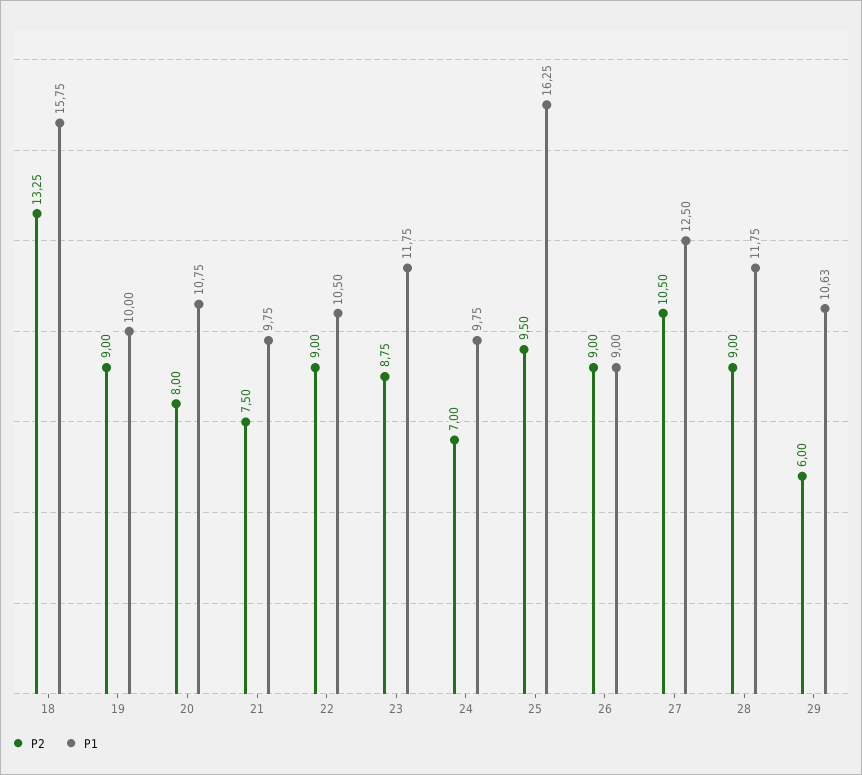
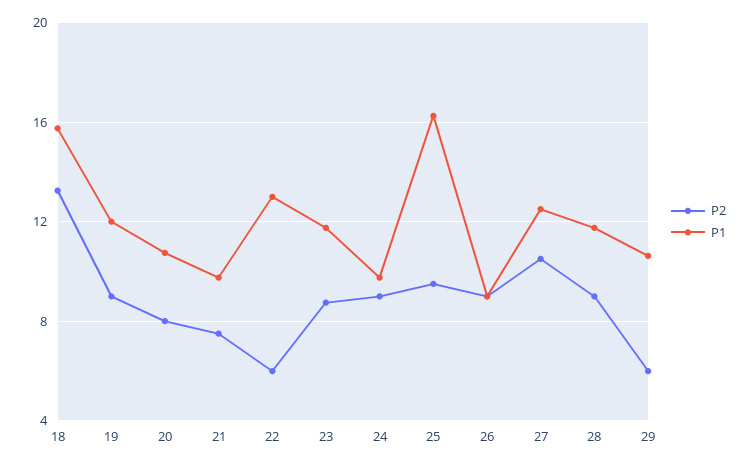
  {
    "P2": {
      "18": 13.25,
      "19": 9,
      "20": 8,
      "21": 7.5,
-     "22": 9,
+     "22": 6,
      "23": 8.75,
-     "24": 7,
+     "24": 9,
      "25": 9.5,
      "26": 9,
      "27": 10.5,
      "28": 9,
      "29": 6
    },
    "P1": {
      "18": 15.75,
-     "19": 10,
+     "19": 12,
      "20": 10.75,
      "21": 9.75,
-     "22": 10.5,
+     "22": 13,
      "23": 11.75,
      "24": 9.75,
      "25": 16.25,
      "26": 9,
      "27": 12.5,
      "28": 11.75,
      "29": 10.63
    }
  }

